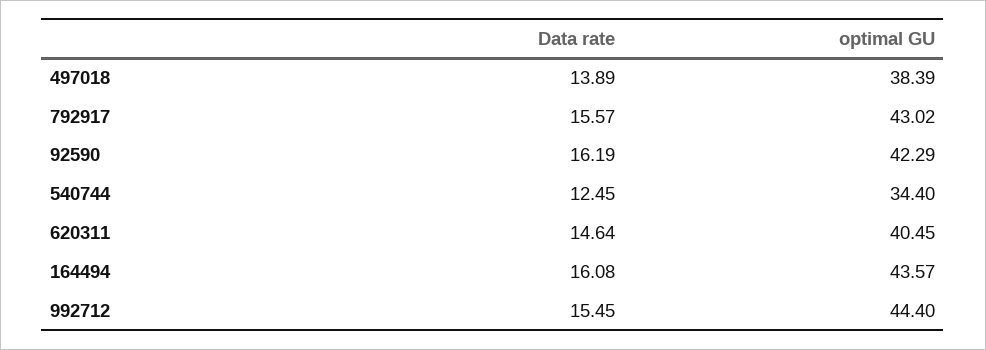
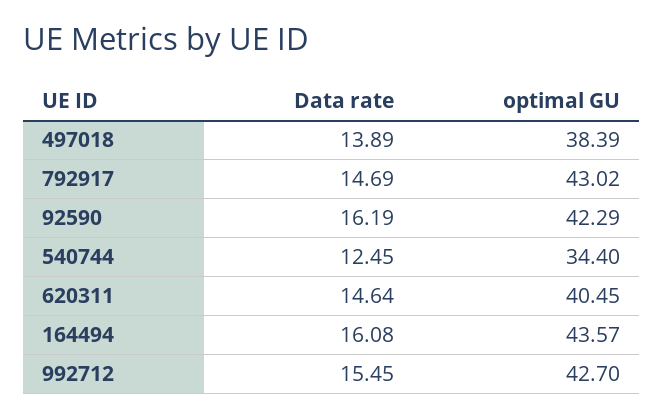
  {
    "Data rate": {
      "497018": 13.89,
-     "792917": 15.57,
+     "792917": 14.69,
      "92590": 16.19,
      "540744": 12.45,
      "620311": 14.64,
      "164494": 16.08,
      "992712": 15.45
    },
    "optimal GU": {
      "497018": 38.39,
      "792917": 43.02,
      "92590": 42.29,
      "540744": 34.4,
      "620311": 40.45,
      "164494": 43.57,
-     "992712": 44.4
+     "992712": 42.7
    }
  }

